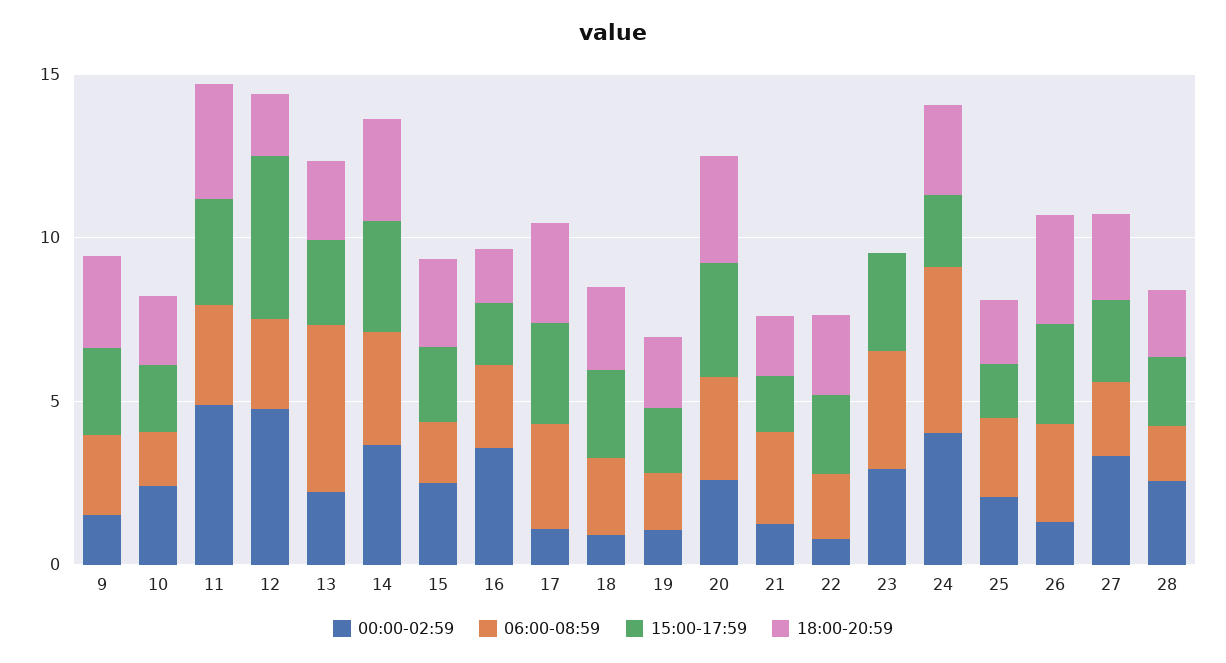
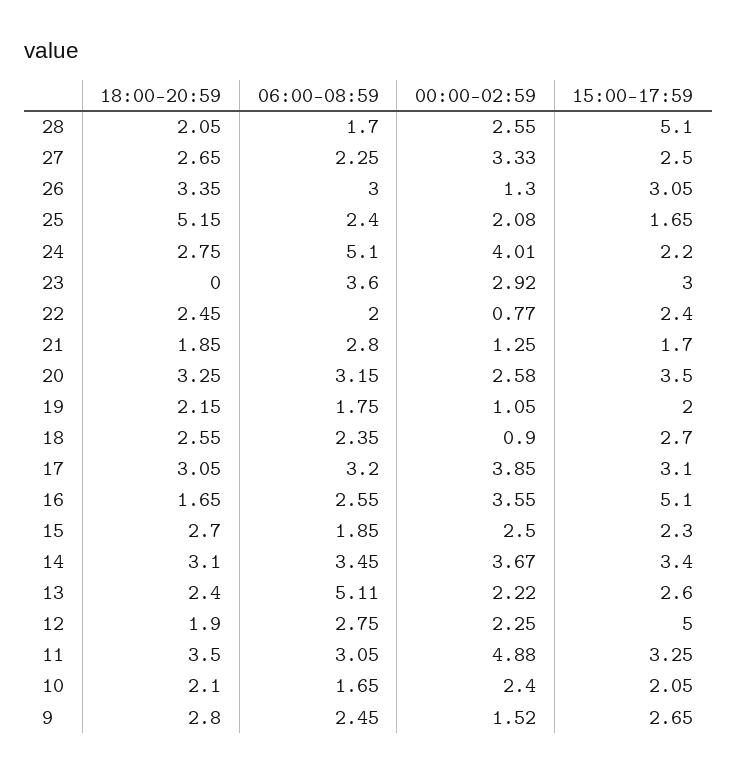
  {
    "00:00-02:59": {
      "9": 1.52,
      "10": 2.4,
      "11": 4.88,
-     "12": 5,
+     "12": 2.25,
      "13": 2.22,
      "14": 3.67,
      "15": 2.5,
      "16": 3.55,
-     "17": 1,
+     "17": 3.85,
      "18": 0.9,
      "19": 1.05,
      "20": 2.58,
      "21": 1.25,
      "22": 0.77,
      "23": 2.92,
      "24": 4.01,
      "25": 2.08,
      "26": 1.3,
      "27": 3.33,
      "28": 2.55
    },
    "06:00-08:59": {
      "9": 2.45,
      "10": 1.65,
      "11": 3.05,
      "12": 2.75,
      "13": 5.11,
      "14": 3.45,
      "15": 1.85,
      "16": 2.55,
      "17": 3.2,
      "18": 2.35,
      "19": 1.75,
      "20": 3.15,
      "21": 2.8,
      "22": 2,
      "23": 3.6,
      "24": 5.1,
      "25": 2.4,
      "26": 3,
      "27": 2.25,
      "28": 1.7
    },
    "15:00-17:59": {
      "9": 2.65,
      "10": 2.05,
      "11": 3.25,
      "12": 5,
      "13": 2.6,
      "14": 3.4,
      "15": 2.3,
-     "16": 2,
+     "16": 5.1,
      "17": 3.1,
      "18": 2.7,
      "19": 2,
      "20": 3.5,
      "21": 1.7,
      "22": 2.4,
      "23": 3,
      "24": 2.2,
      "25": 1.65,
      "26": 3.05,
      "27": 2.5,
-     "28": 2
+     "28": 5.1
    },
    "18:00-20:59": {
      "9": 2.8,
      "10": 2.1,
      "11": 3.5,
      "12": 1.9,
      "13": 2.4,
      "14": 3.1,
      "15": 2.7,
      "16": 1.65,
      "17": 3.05,
      "18": 2.55,
      "19": 2.15,
      "20": 3.25,
      "21": 1.85,
      "22": 2.45,
      "23": 0,
      "24": 2.75,
-     "25": 2,
+     "25": 5.15,
      "26": 3.35,
      "27": 2.65,
      "28": 2.05
    }
  }

